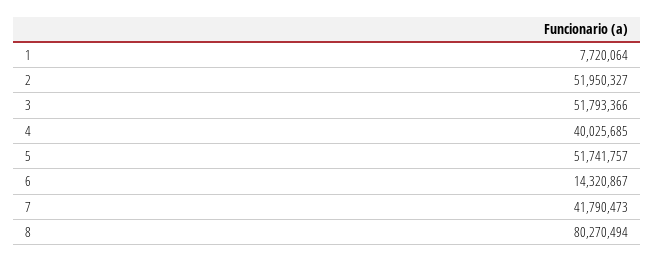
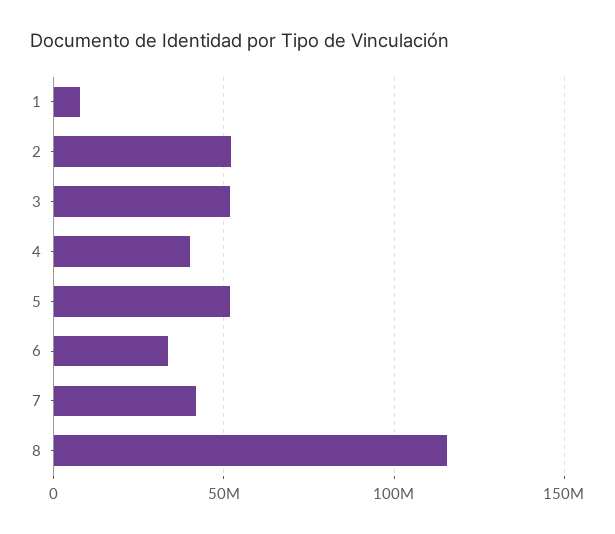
  {
    "1": 7720064,
    "2": 51950327,
    "3": 51793366,
    "4": 40025685,
    "5": 51741757,
-   "6": 14320867,
+   "6": 35000000,
    "7": 41790473,
-   "8": 80270494
+   "8": 115000000
  }

